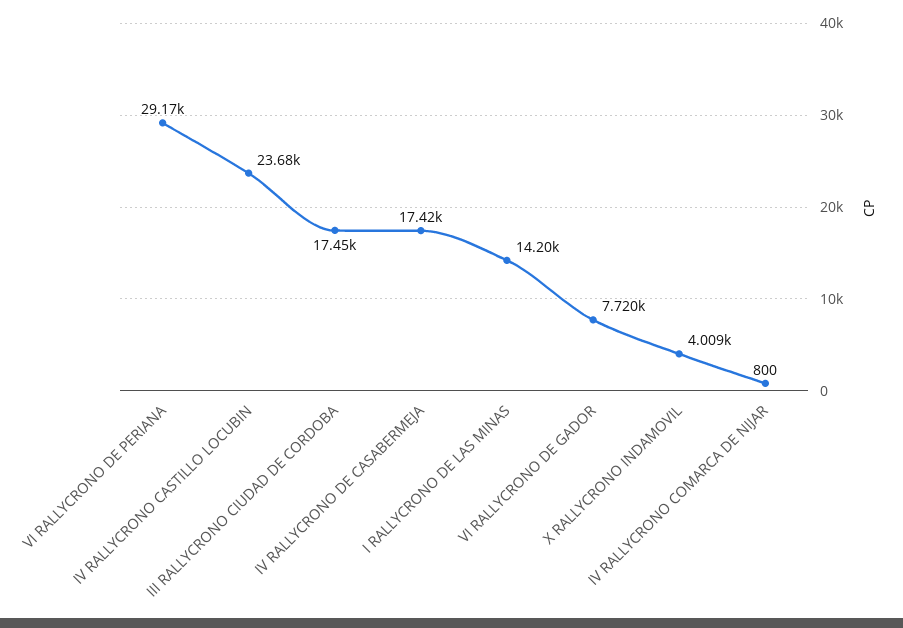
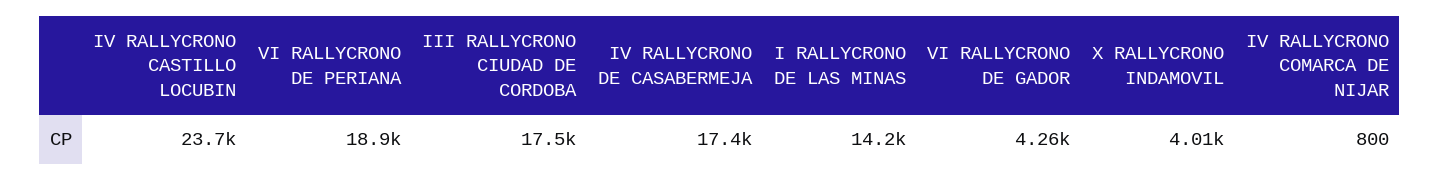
  {
-   "VI RALLYCRONO DE PERIANA": 29170,
+   "VI RALLYCRONO DE PERIANA": 18900,
    "IV RALLYCRONO CASTILLO LOCUBIN": 23680,
    "III RALLYCRONO CIUDAD DE CORDOBA": 17450,
    "IV RALLYCRONO DE CASABERMEJA": 17420,
    "I RALLYCRONO DE LAS MINAS": 14200,
-   "VI RALLYCRONO DE GADOR": 7720,
+   "VI RALLYCRONO DE GADOR": 4260,
    "X RALLYCRONO INDAMOVIL": 4009,
    "IV RALLYCRONO COMARCA DE NIJAR": 800
  }

